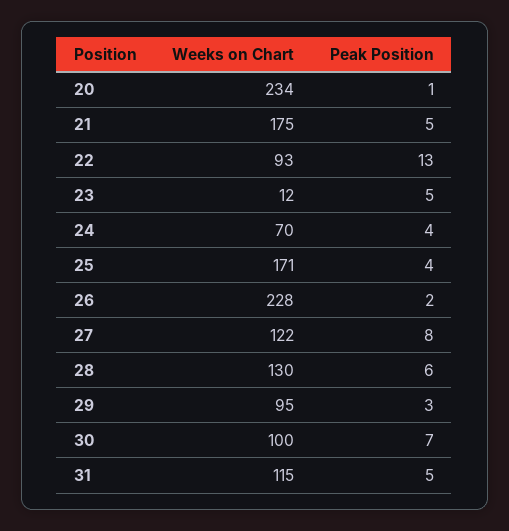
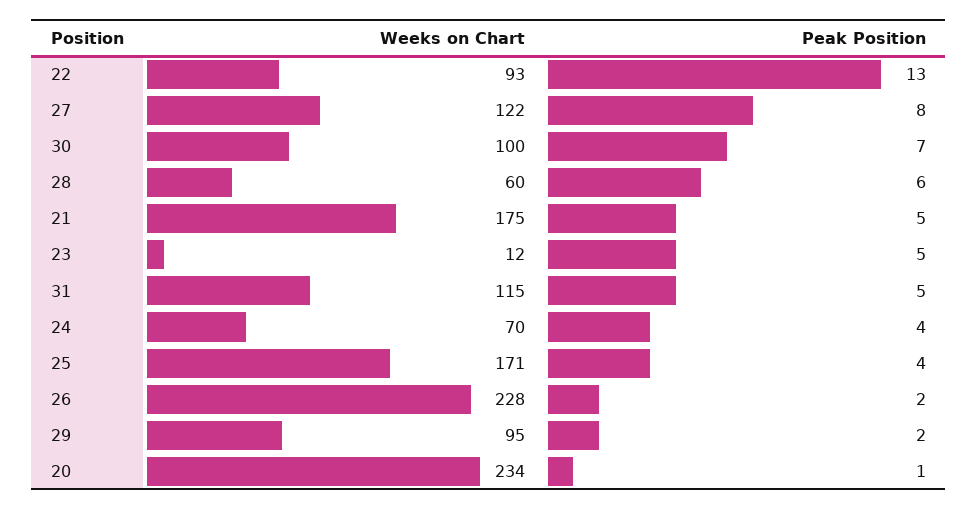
  {
    "Weeks on Chart": {
      "20": 234,
      "21": 175,
      "22": 93,
      "23": 12,
      "24": 70,
      "25": 171,
      "26": 228,
      "27": 122,
-     "28": 130,
+     "28": 60,
      "29": 95,
      "30": 100,
      "31": 115
    },
    "Peak Position": {
      "20": 1,
      "21": 5,
      "22": 13,
      "23": 5,
      "24": 4,
      "25": 4,
      "26": 2,
      "27": 8,
      "28": 6,
-     "29": 3,
+     "29": 2,
      "30": 7,
      "31": 5
    }
  }

